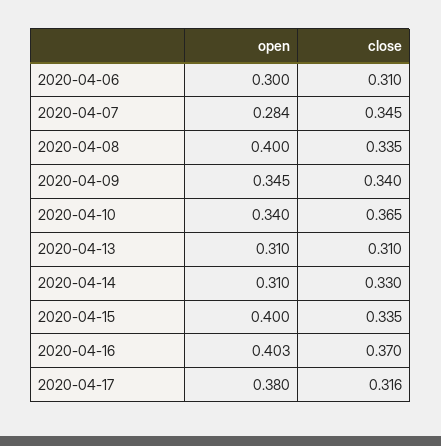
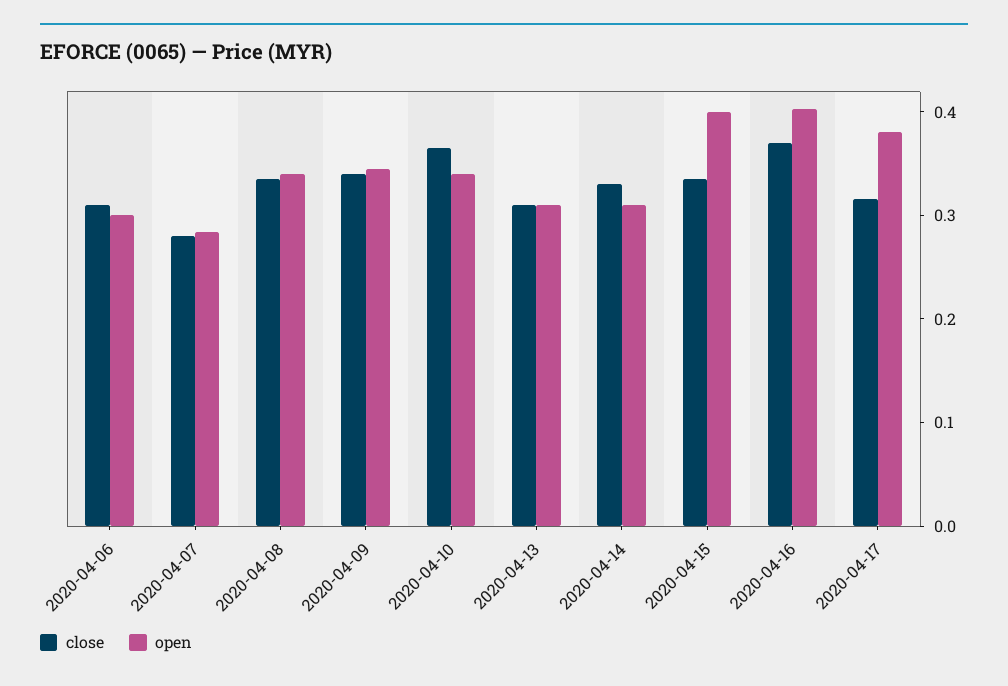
  {
    "open": {
      "2020-04-06": 0.3,
      "2020-04-07": 0.284,
-     "2020-04-08": 0.4,
+     "2020-04-08": 0.34,
      "2020-04-09": 0.345,
      "2020-04-10": 0.34,
      "2020-04-13": 0.31,
      "2020-04-14": 0.31,
      "2020-04-15": 0.4,
      "2020-04-16": 0.403,
      "2020-04-17": 0.38
    },
    "close": {
      "2020-04-06": 0.31,
-     "2020-04-07": 0.345,
+     "2020-04-07": 0.28,
      "2020-04-08": 0.335,
      "2020-04-09": 0.34,
      "2020-04-10": 0.365,
      "2020-04-13": 0.31,
      "2020-04-14": 0.33,
      "2020-04-15": 0.335,
      "2020-04-16": 0.37,
      "2020-04-17": 0.316
    }
  }

